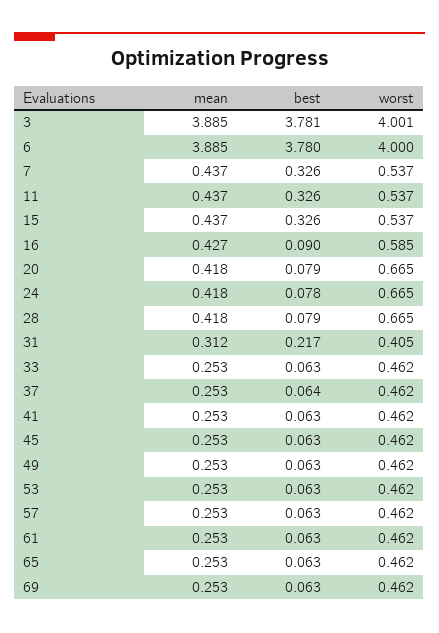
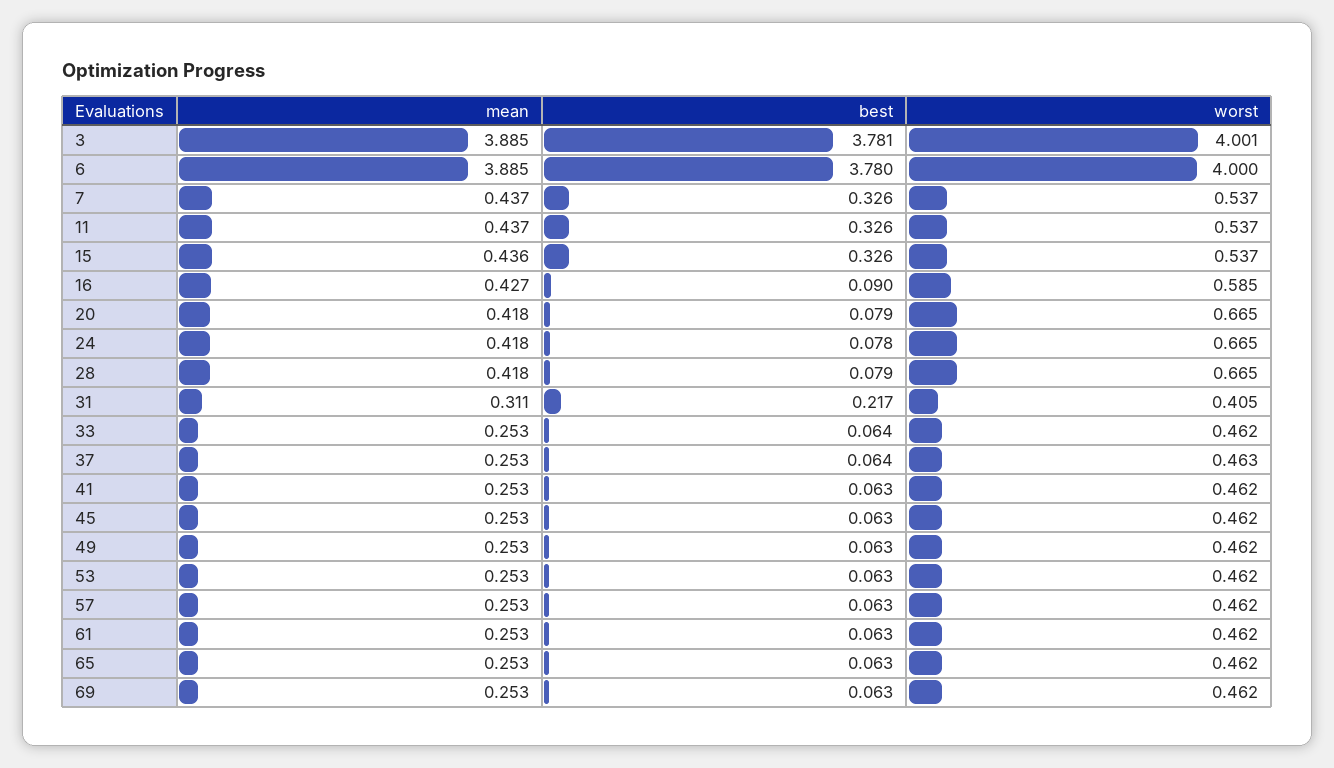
  {
    "mean": {
      "3": 3.885,
      "6": 3.885,
      "7": 0.437,
      "11": 0.437,
-     "15": 0.437,
+     "15": 0.436,
      "16": 0.427,
      "20": 0.418,
      "24": 0.418,
      "28": 0.418,
-     "31": 0.312,
+     "31": 0.311,
      "33": 0.253,
      "37": 0.253,
      "41": 0.253,
      "45": 0.253,
      "49": 0.253,
      "53": 0.253,
      "57": 0.253,
      "61": 0.253,
      "65": 0.253,
      "69": 0.253
    },
    "best": {
      "3": 3.781,
      "6": 3.78,
      "7": 0.326,
      "11": 0.326,
      "15": 0.326,
      "16": 0.09,
      "20": 0.079,
      "24": 0.078,
      "28": 0.079,
      "31": 0.217,
-     "33": 0.063,
+     "33": 0.064,
      "37": 0.064,
      "41": 0.063,
      "45": 0.063,
      "49": 0.063,
      "53": 0.063,
      "57": 0.063,
      "61": 0.063,
      "65": 0.063,
      "69": 0.063
    },
    "worst": {
      "3": 4.001,
      "6": 4,
      "7": 0.537,
      "11": 0.537,
      "15": 0.537,
      "16": 0.585,
      "20": 0.665,
      "24": 0.665,
      "28": 0.665,
      "31": 0.405,
      "33": 0.462,
-     "37": 0.462,
+     "37": 0.463,
      "41": 0.462,
      "45": 0.462,
      "49": 0.462,
      "53": 0.462,
      "57": 0.462,
      "61": 0.462,
      "65": 0.462,
      "69": 0.462
    }
  }

